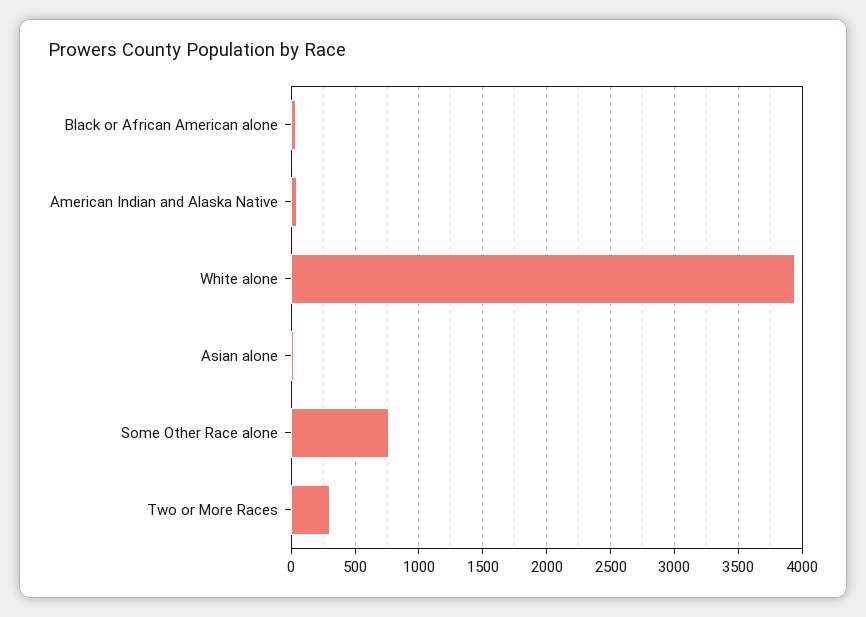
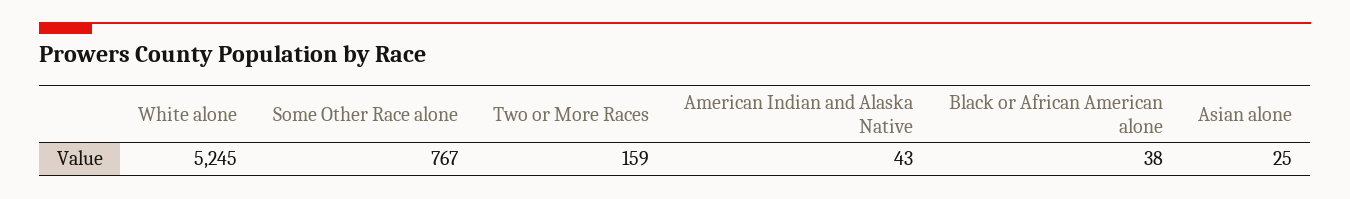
  {
    "Black or African American alone": 38,
    "American Indian and Alaska Native": 43,
-   "White alone": 3950,
+   "White alone": 5245,
    "Asian alone": 25,
    "Some Other Race alone": 767,
-   "Two or More Races": 300
+   "Two or More Races": 159
  }

